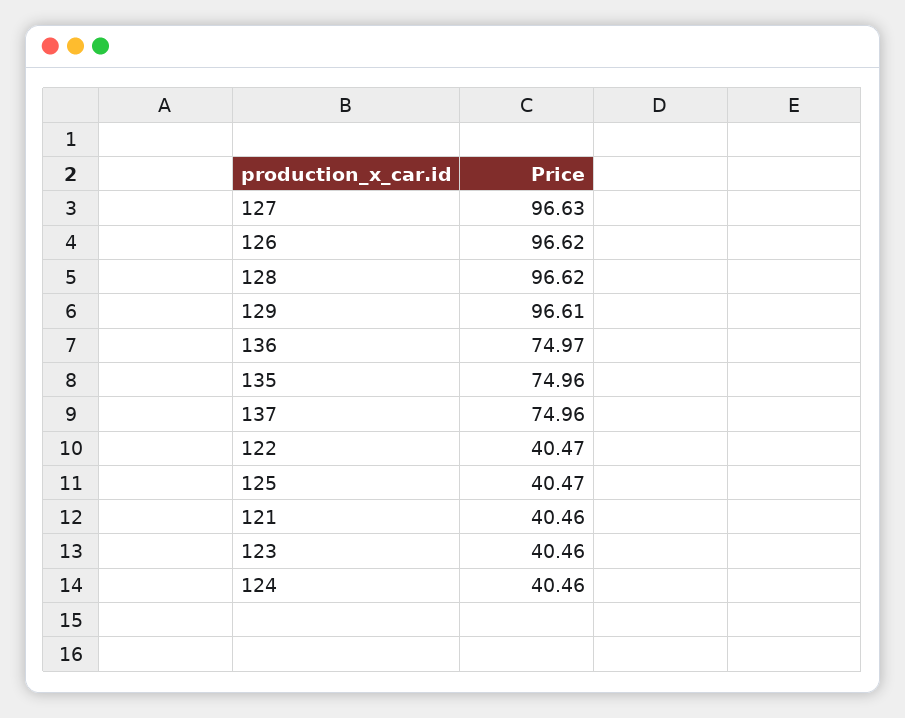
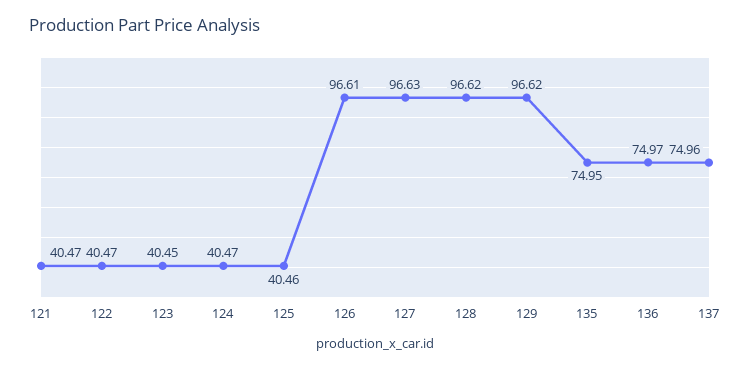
  {
    "127": 96.63,
-   "126": 96.62,
+   "126": 96.61,
    "128": 96.62,
-   "129": 96.61,
+   "129": 96.62,
    "136": 74.97,
-   "135": 74.96,
+   "135": 74.95,
    "137": 74.96,
    "122": 40.47,
-   "125": 40.47,
+   "125": 40.46,
-   "121": 40.46,
+   "121": 40.47,
-   "123": 40.46,
+   "123": 40.45,
-   "124": 40.46
+   "124": 40.47
  }

